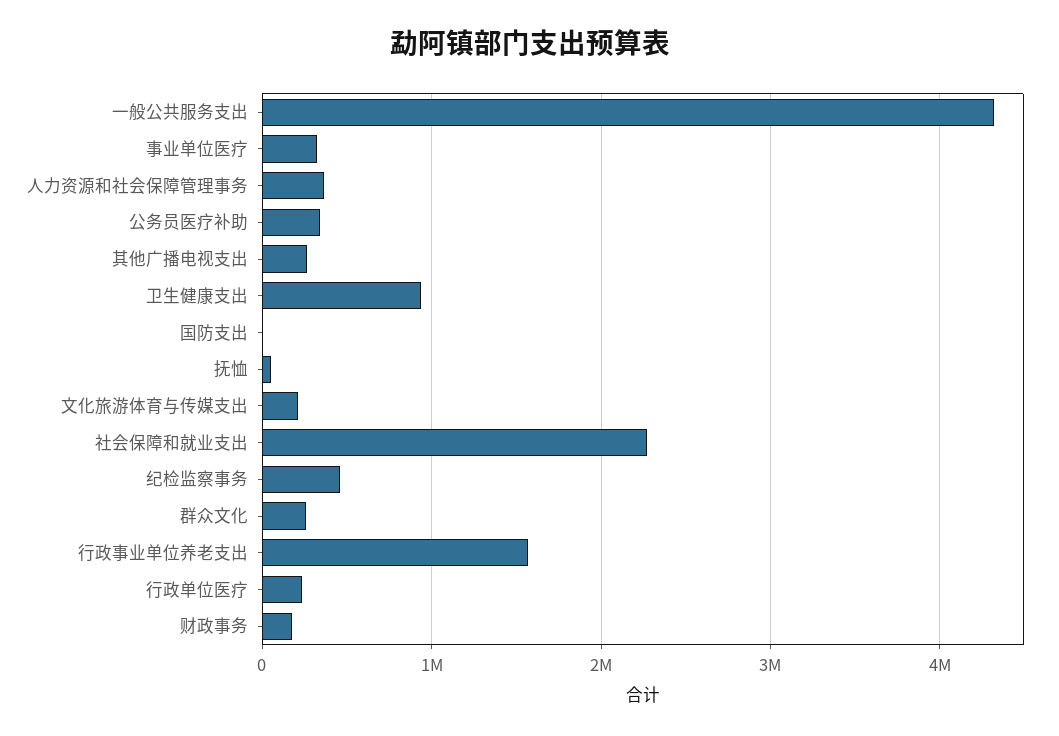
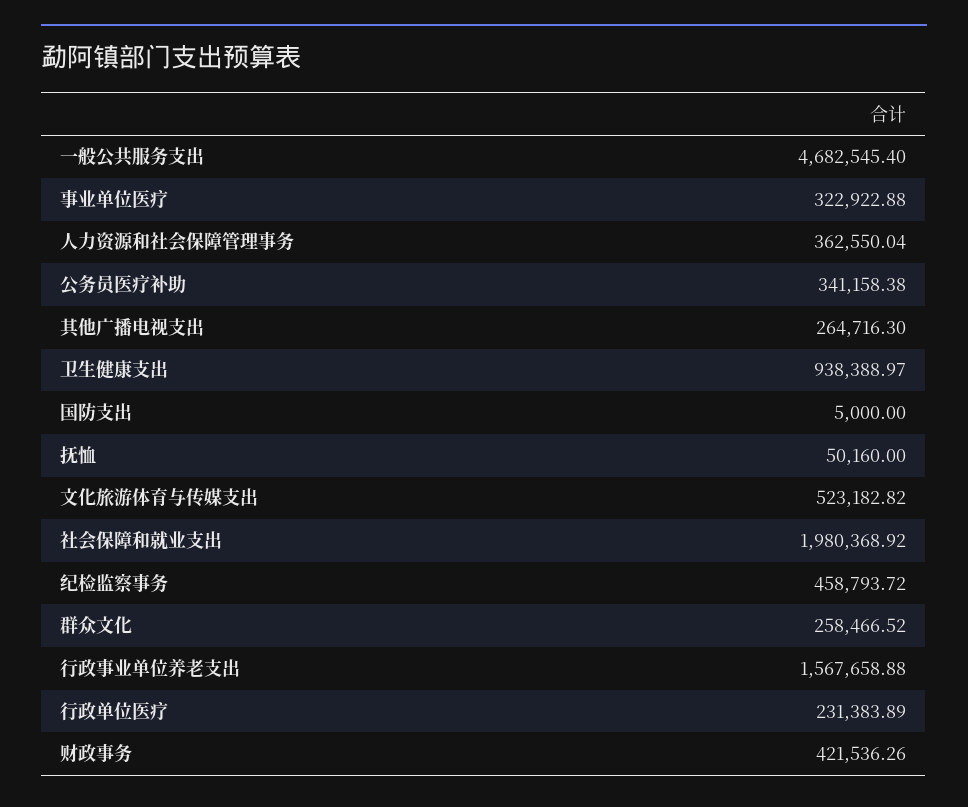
  {
-   "一般公共服务支出": 4300000,
+   "一般公共服务支出": 4682545.4,
    "事业单位医疗": 322922.88,
    "人力资源和社会保障管理事务": 362550.04,
    "公务员医疗补助": 341158.38,
    "其他广播电视支出": 264716.3,
    "卫生健康支出": 938388.97,
    "国防支出": 5000,
    "抚恤": 50160,
-   "文化旅游体育与传媒支出": 200000,
+   "文化旅游体育与传媒支出": 523182.82,
-   "社会保障和就业支出": 2300000,
+   "社会保障和就业支出": 1980368.92,
    "纪检监察事务": 458793.72,
    "群众文化": 258466.52,
    "行政事业单位养老支出": 1567658.88,
    "行政单位医疗": 231383.89,
-   "财政事务": 200000
+   "财政事务": 421536.26
  }

